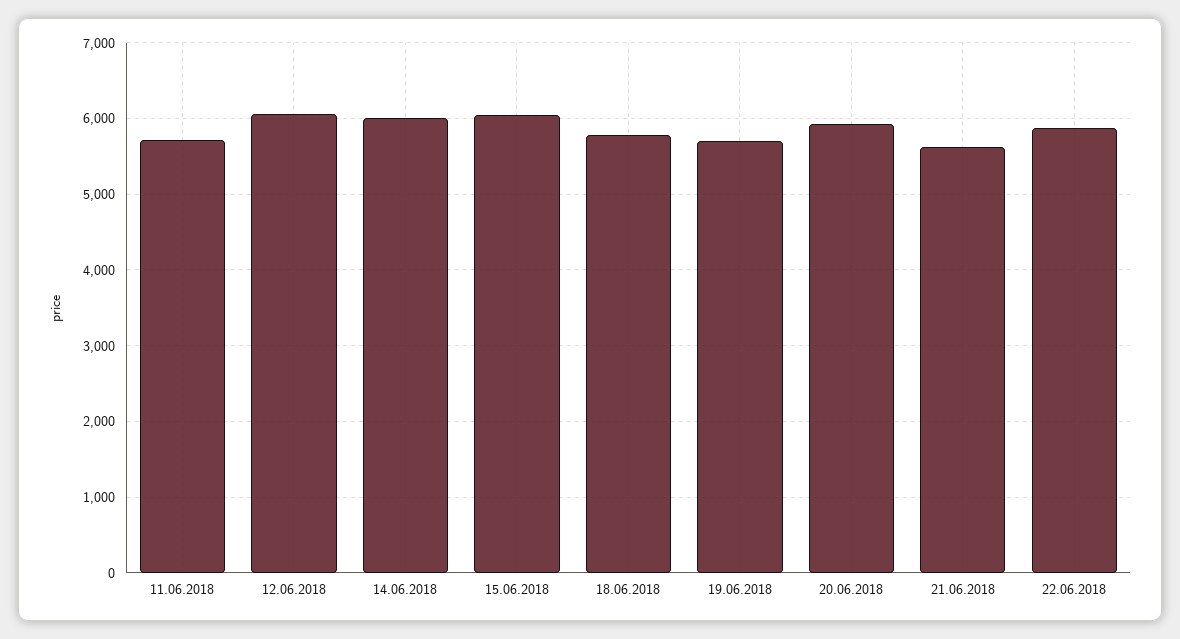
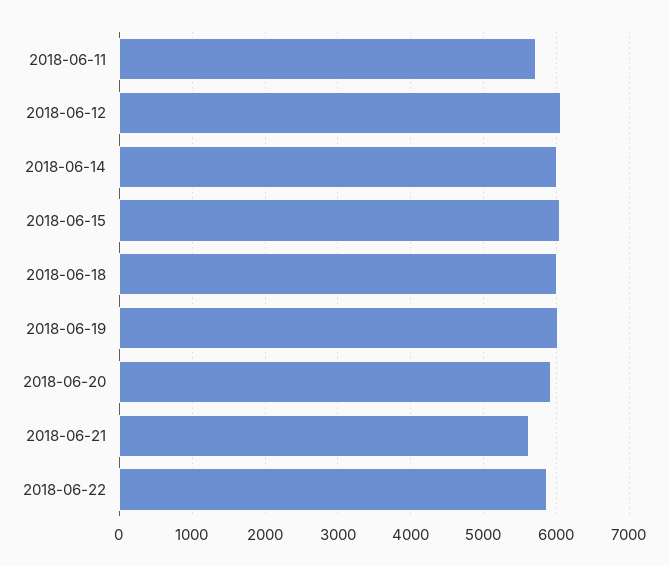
  {
    "11.06.2018": 5700,
    "12.06.2018": 6100,
    "14.06.2018": 6000,
    "15.06.2018": 6100,
-   "18.06.2018": 5800,
+   "18.06.2018": 6000,
-   "19.06.2018": 5700,
+   "19.06.2018": 6000,
    "20.06.2018": 5900,
    "21.06.2018": 5600,
    "22.06.2018": 5900
  }

